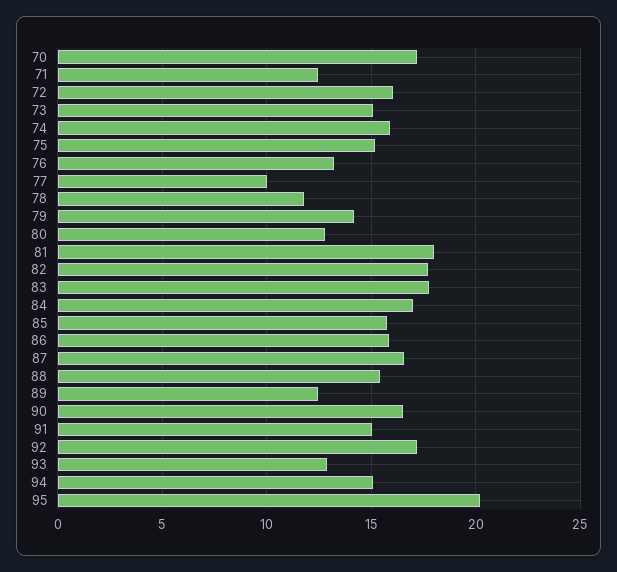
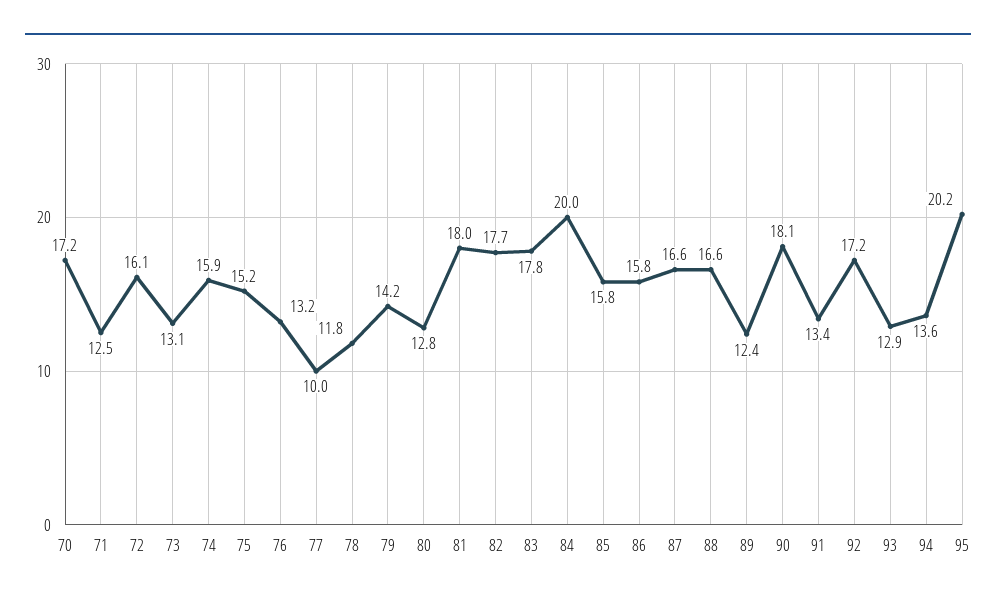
  {
    "70": 17.2,
    "71": 12.5,
    "72": 16.1,
-   "73": 15,
+   "73": 13.1,
    "74": 15.9,
    "75": 15.2,
    "76": 13.2,
    "77": 10,
    "78": 11.8,
    "79": 14.2,
    "80": 12.8,
    "81": 18,
    "82": 17.7,
    "83": 17.8,
-   "84": 17,
+   "84": 20,
    "85": 15.8,
    "86": 15.8,
    "87": 16.6,
-   "88": 15.5,
+   "88": 16.6,
    "89": 12.4,
-   "90": 16.5,
+   "90": 18.1,
-   "91": 15,
+   "91": 13.4,
    "92": 17.2,
    "93": 12.9,
-   "94": 15,
+   "94": 13.6,
    "95": 20.2
  }

